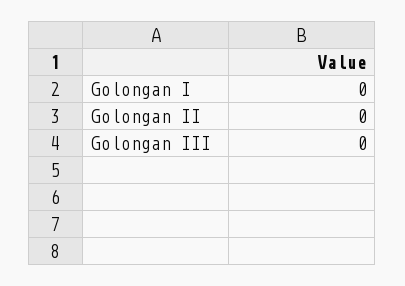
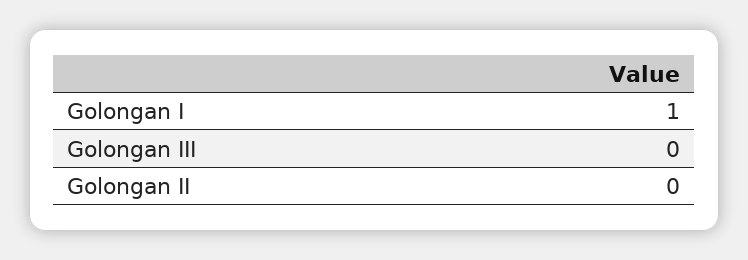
  {
-   "Golongan I": 0,
+   "Golongan I": 1,
    "Golongan II": 0,
    "Golongan III": 0
  }

